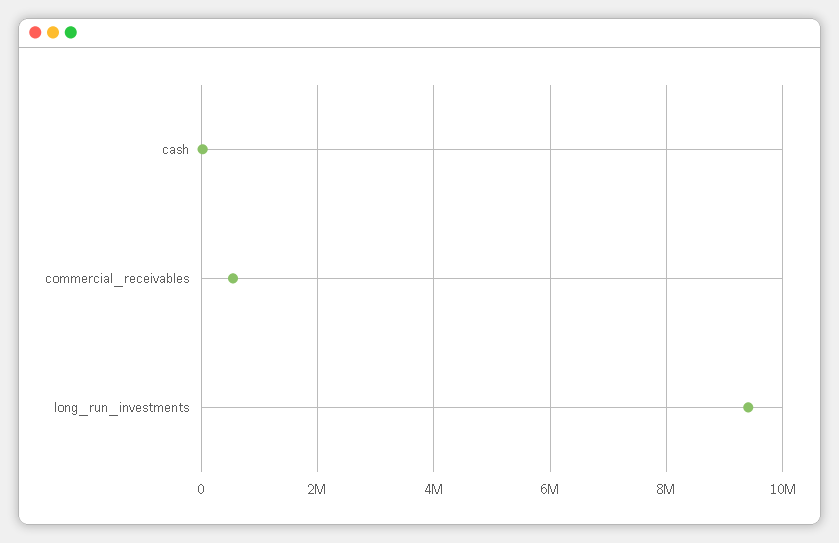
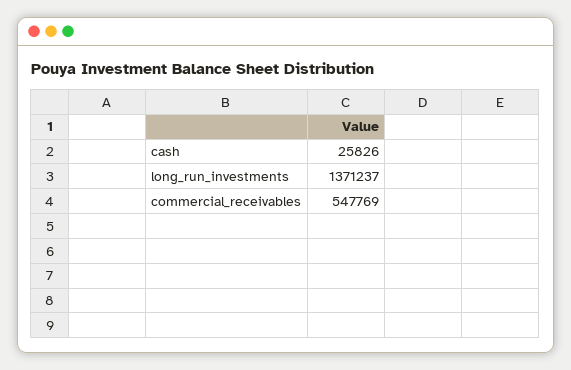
  {
    "cash": 25826,
    "commercial_receivables": 547769,
-   "long_run_investments": 9400000
+   "long_run_investments": 1371237
  }

